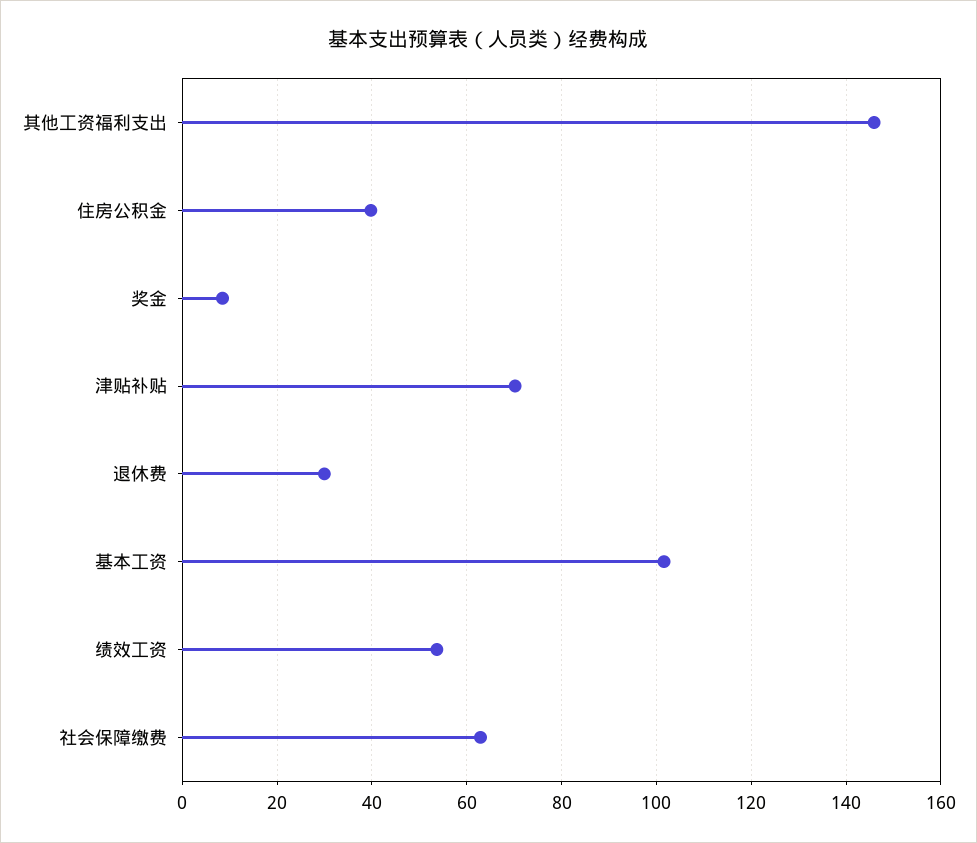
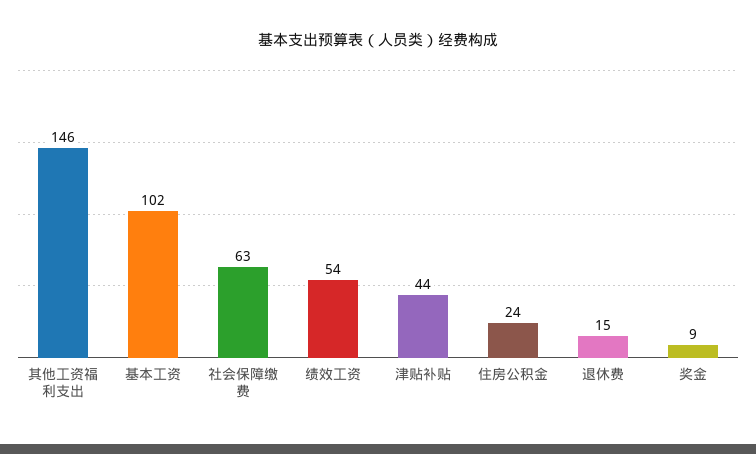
  {
    "其他工资福利支出": 146,
-   "住房公积金": 40,
+   "住房公积金": 24,
    "奖金": 9,
-   "津贴补贴": 70,
+   "津贴补贴": 44,
-   "退休费": 30,
+   "退休费": 15,
    "基本工资": 102,
    "绩效工资": 54,
    "社会保障缴费": 63
  }

